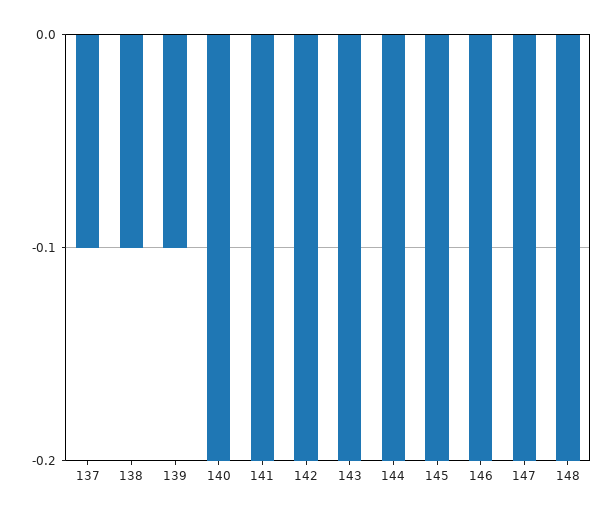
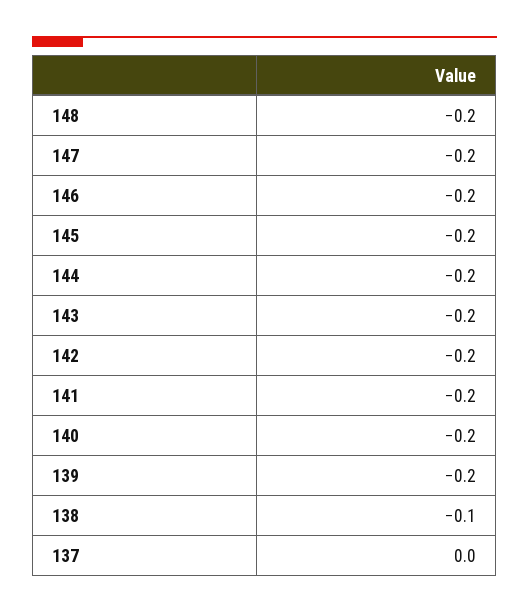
  {
-   "137": -0.1,
+   "137": 0,
    "138": -0.1,
-   "139": -0.1,
+   "139": -0.2,
    "140": -0.2,
    "141": -0.2,
    "142": -0.2,
    "143": -0.2,
    "144": -0.2,
    "145": -0.2,
    "146": -0.2,
    "147": -0.2,
    "148": -0.2
  }

